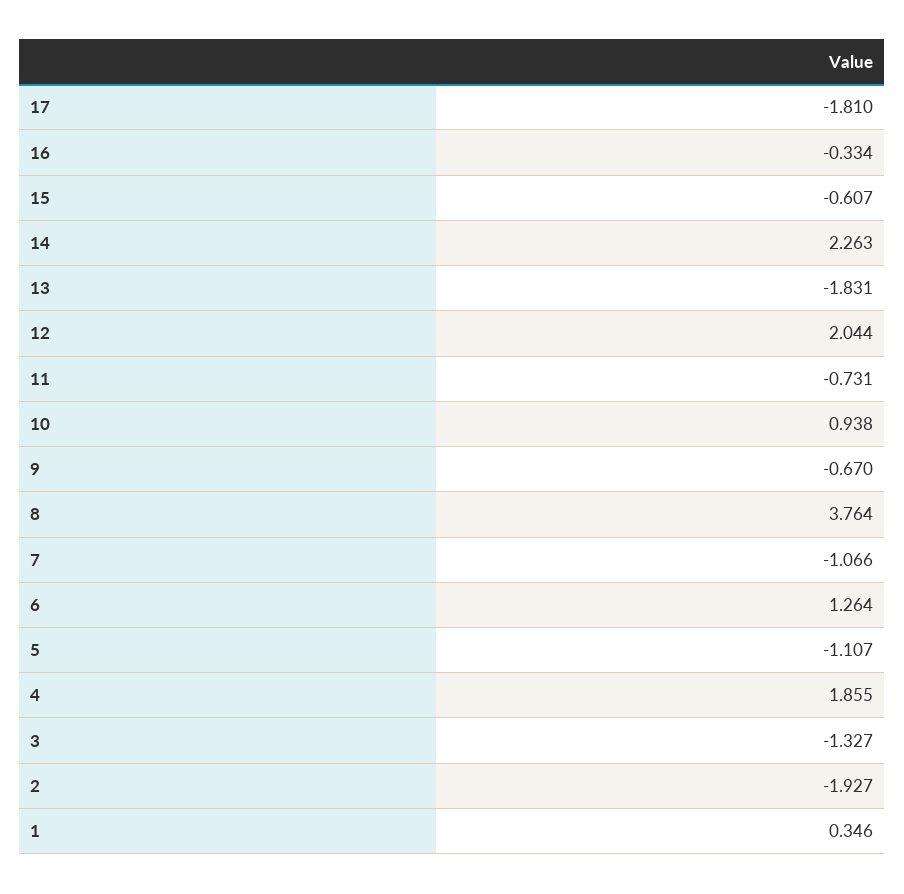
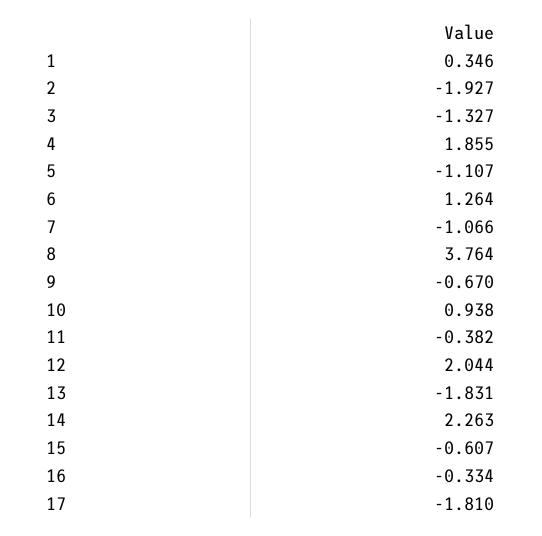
  {
    "17": -1.81,
    "16": -0.334,
    "15": -0.607,
    "14": 2.263,
    "13": -1.831,
    "12": 2.044,
-   "11": -0.731,
+   "11": -0.382,
    "10": 0.938,
    "9": -0.67,
    "8": 3.764,
    "7": -1.066,
    "6": 1.264,
    "5": -1.107,
    "4": 1.855,
    "3": -1.327,
    "2": -1.927,
    "1": 0.346
  }

